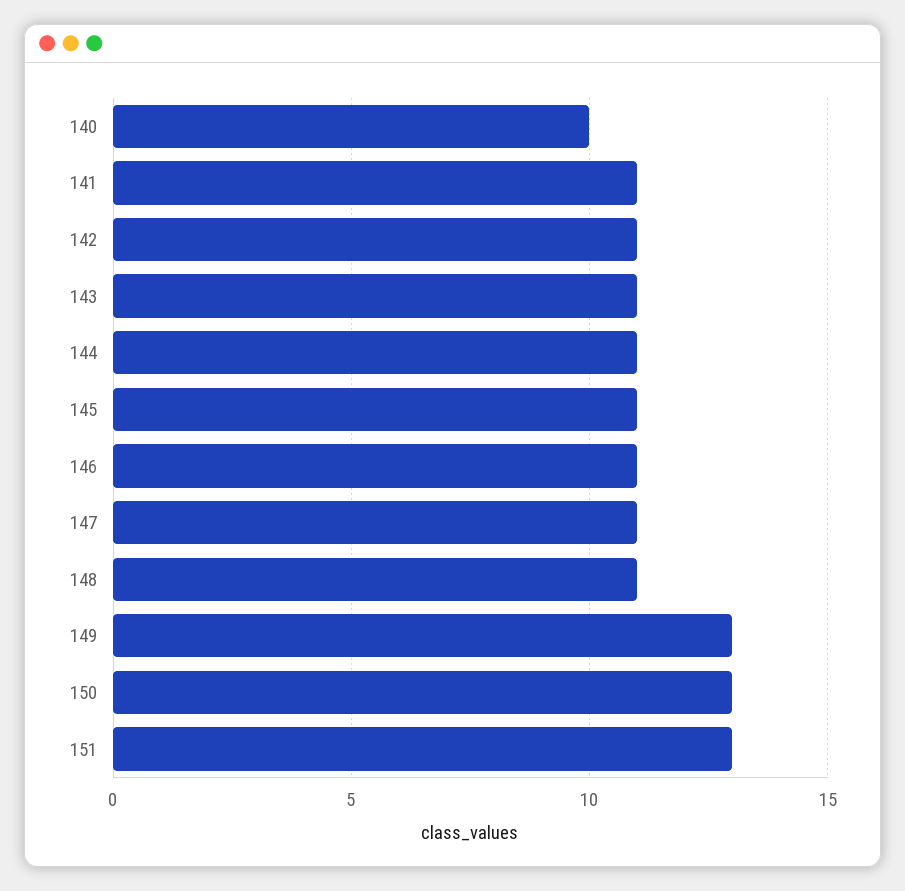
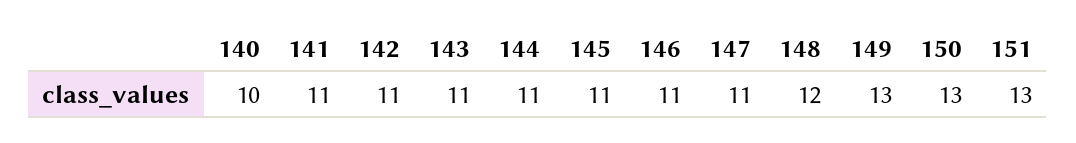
  {
    "140": 10,
    "141": 11,
    "142": 11,
    "143": 11,
    "144": 11,
    "145": 11,
    "146": 11,
    "147": 11,
-   "148": 11,
+   "148": 12,
    "149": 13,
    "150": 13,
    "151": 13
  }

